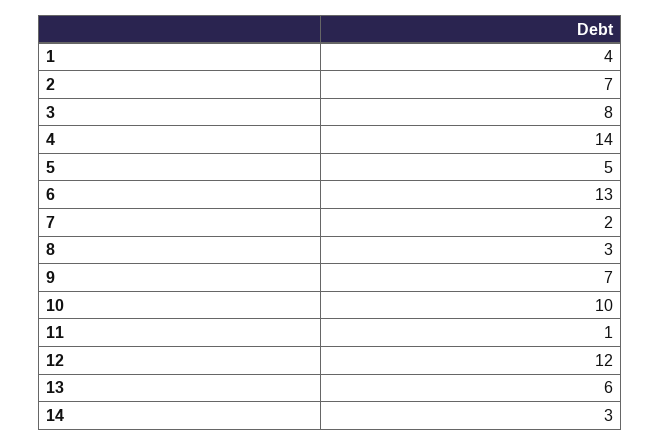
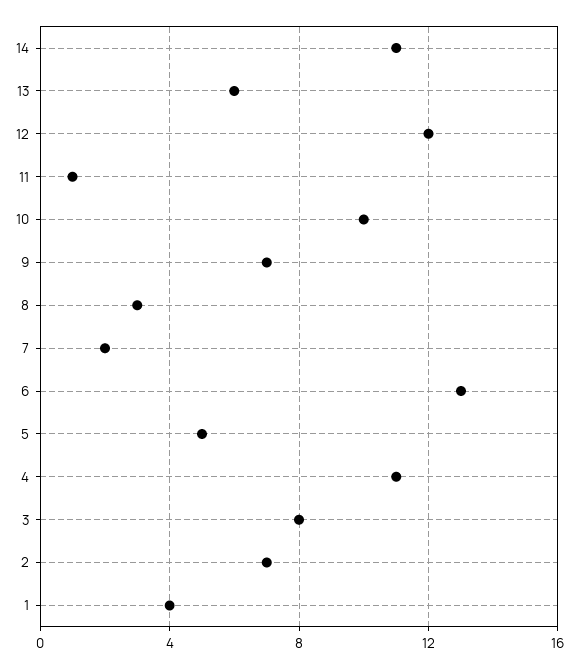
  {
    "1": 4,
    "2": 7,
    "3": 8,
-   "4": 14,
+   "4": 11,
    "5": 5,
    "6": 13,
    "7": 2,
    "8": 3,
    "9": 7,
    "10": 10,
    "11": 1,
    "12": 12,
    "13": 6,
-   "14": 3
+   "14": 11
  }

